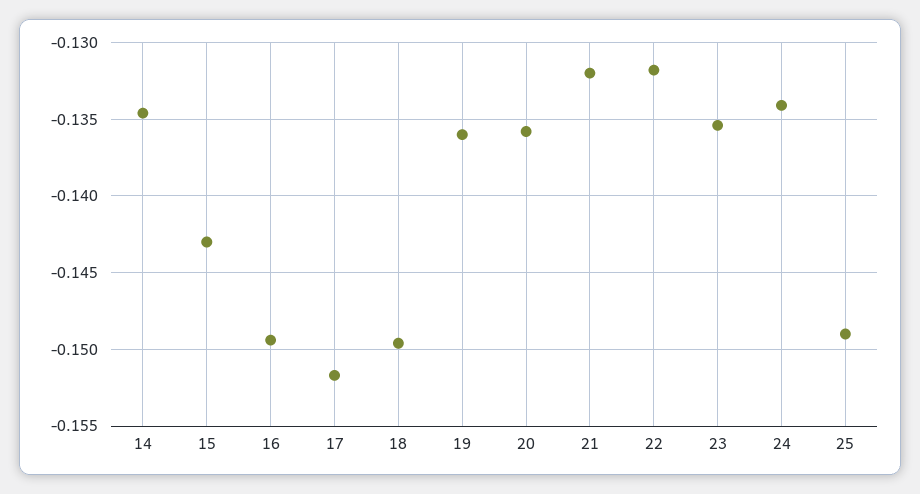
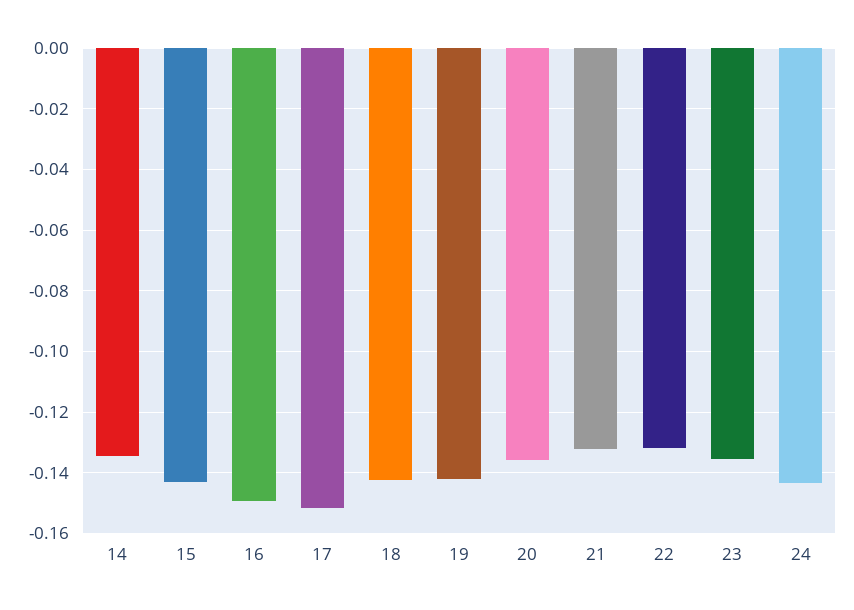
  {
    "14": -0.1345,
    "15": -0.143,
    "16": -0.1495,
    "17": -0.1515,
-   "18": -0.1495,
+   "18": -0.142,
-   "19": -0.136,
+   "19": -0.142,
    "20": -0.136,
    "21": -0.132,
    "22": -0.132,
    "23": -0.1355,
-   "24": -0.134,
+   "24": -0.144
-   "25": -0.149
  }

